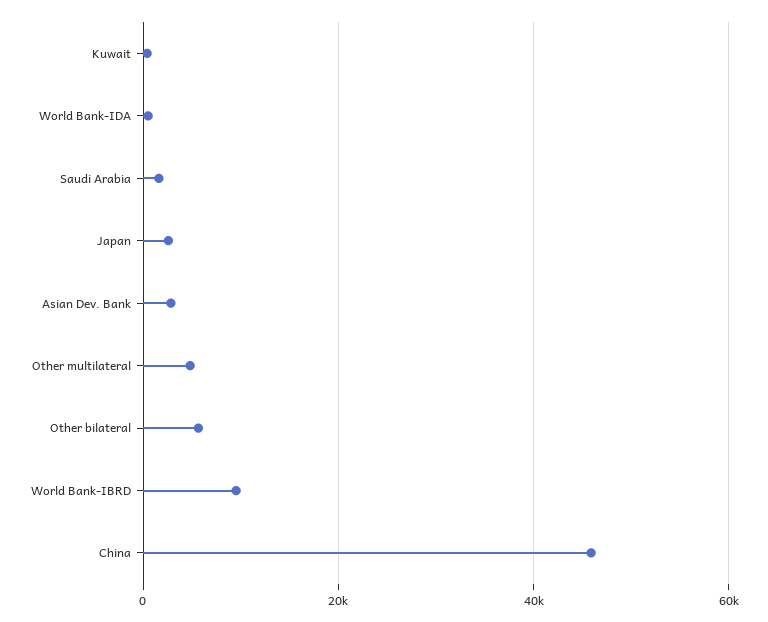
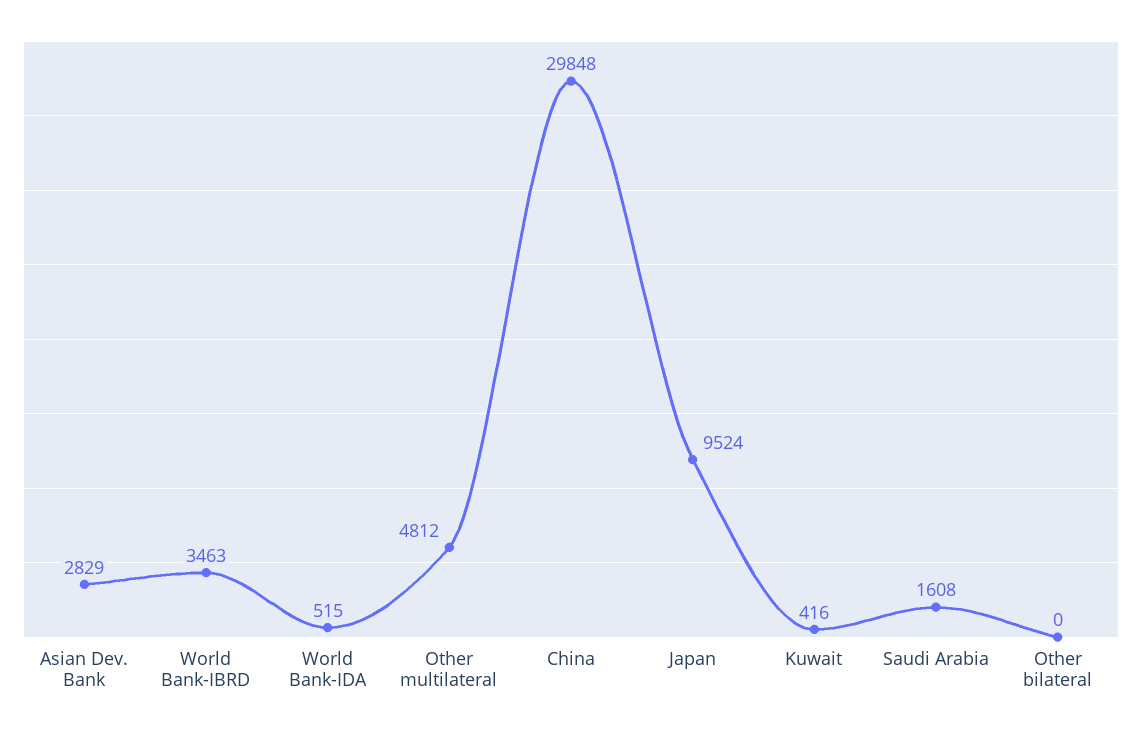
  {
    "Kuwait": 416,
    "World Bank-IDA": 515,
    "Saudi Arabia": 1608,
-   "Japan": 2000,
+   "Japan": 9524,
    "Asian Dev. Bank": 2829,
    "Other multilateral": 4812,
-   "Other bilateral": 6000,
+   "Other bilateral": 0,
-   "World Bank-IBRD": 10000,
+   "World Bank-IBRD": 3463,
-   "China": 46000
+   "China": 29848
  }

